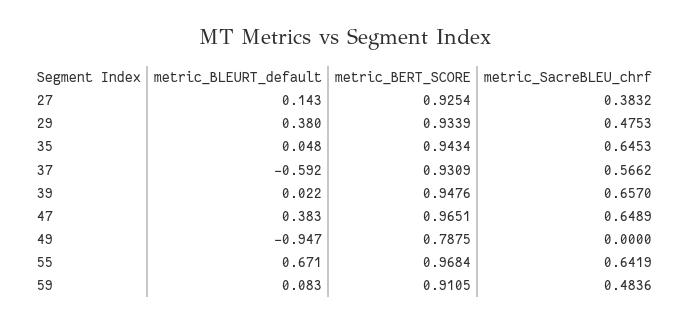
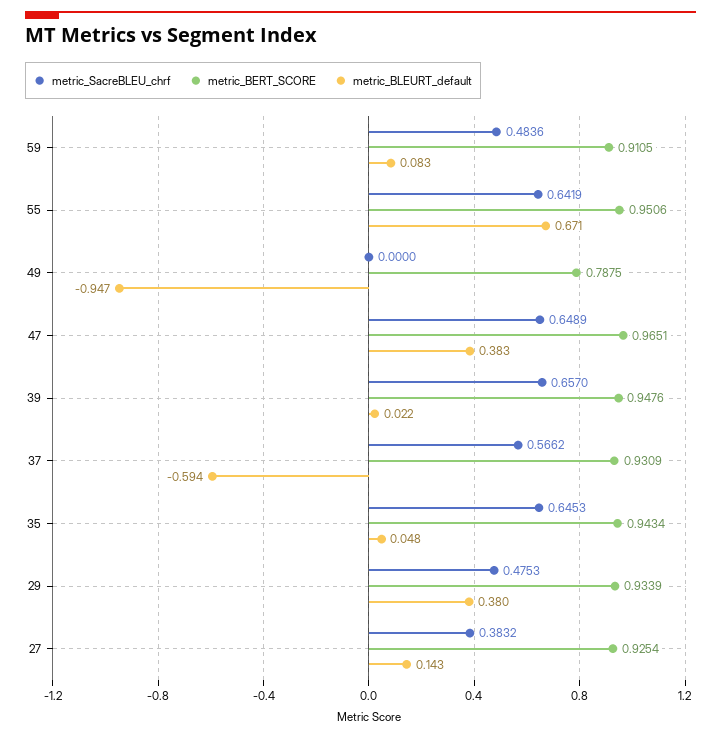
  {
    "metric_BLEURT_default": {
      "27": 0.143,
      "29": 0.38,
      "35": 0.048,
-     "37": -0.592,
+     "37": -0.594,
      "39": 0.022,
      "47": 0.383,
      "49": -0.947,
      "55": 0.671,
      "59": 0.083
    },
    "metric_BERT_SCORE": {
      "27": 0.9254,
      "29": 0.9339,
      "35": 0.9434,
      "37": 0.9309,
      "39": 0.9476,
      "47": 0.9651,
      "49": 0.7875,
-     "55": 0.9684,
+     "55": 0.9506,
      "59": 0.9105
    },
    "metric_SacreBLEU_chrf": {
      "27": 0.3832,
      "29": 0.4753,
      "35": 0.6453,
      "37": 0.5662,
      "39": 0.657,
      "47": 0.6489,
      "49": 0,
      "55": 0.6419,
      "59": 0.4836
    }
  }

